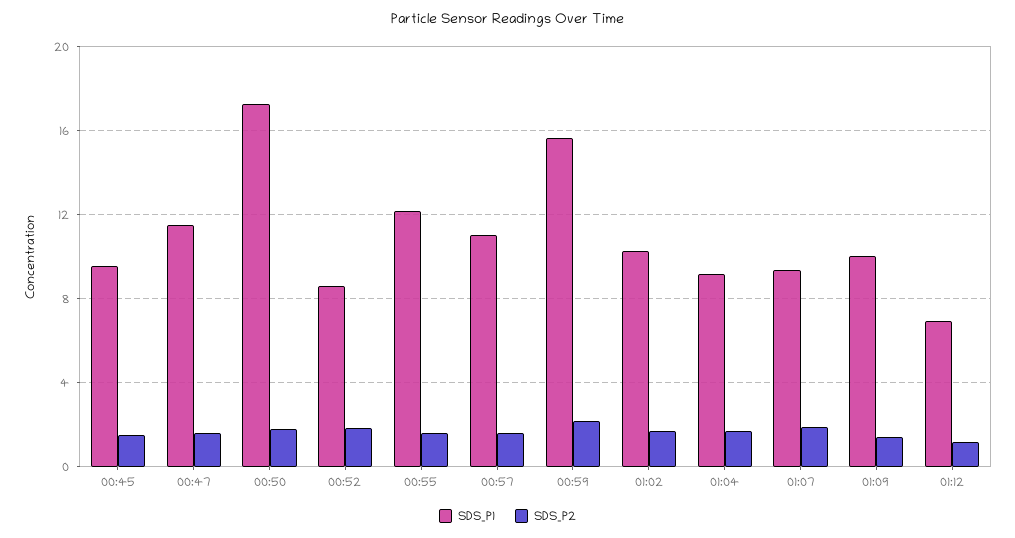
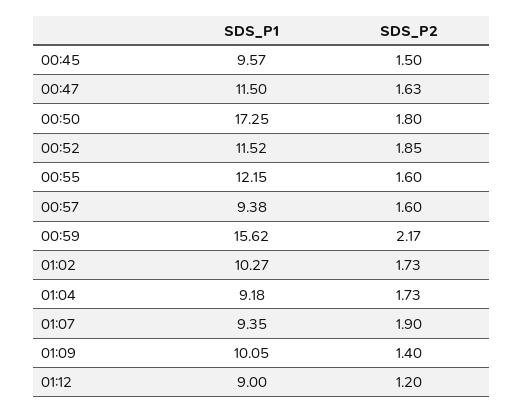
  {
    "SDS_P1": {
      "00:45": 9.57,
      "00:47": 11.5,
      "00:50": 17.25,
-     "00:52": 8.5,
+     "00:52": 11.52,
      "00:55": 12.15,
-     "00:57": 11,
+     "00:57": 9.38,
      "00:59": 15.62,
      "01:02": 10.27,
      "01:04": 9.18,
      "01:07": 9.35,
      "01:09": 10.05,
-     "01:12": 7
+     "01:12": 9
    },
    "SDS_P2": {
      "00:45": 1.5,
      "00:47": 1.63,
      "00:50": 1.8,
      "00:52": 1.85,
      "00:55": 1.6,
      "00:57": 1.6,
      "00:59": 2.17,
      "01:02": 1.73,
      "01:04": 1.73,
      "01:07": 1.9,
      "01:09": 1.4,
      "01:12": 1.2
    }
  }

